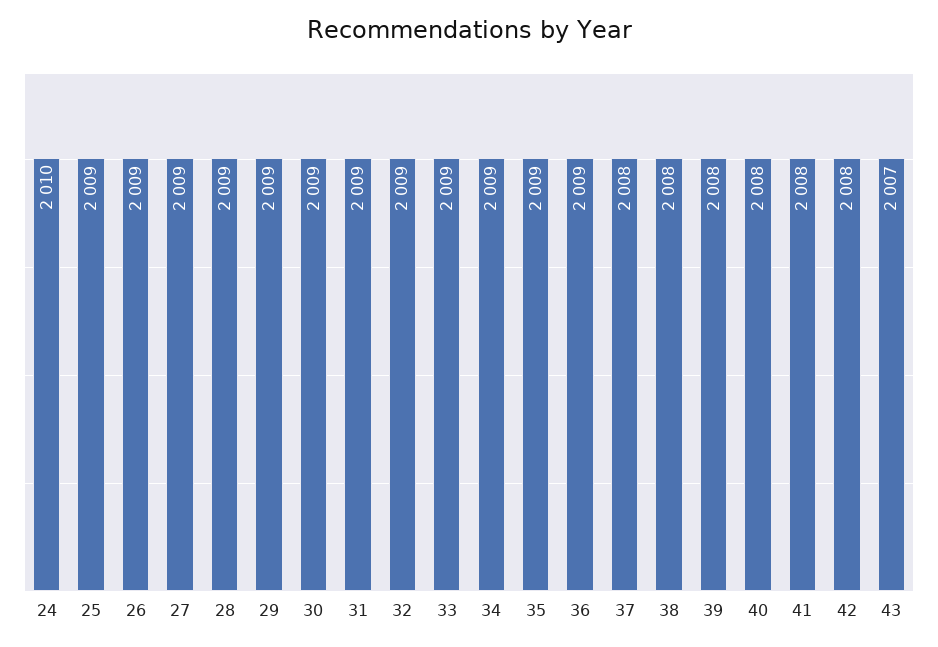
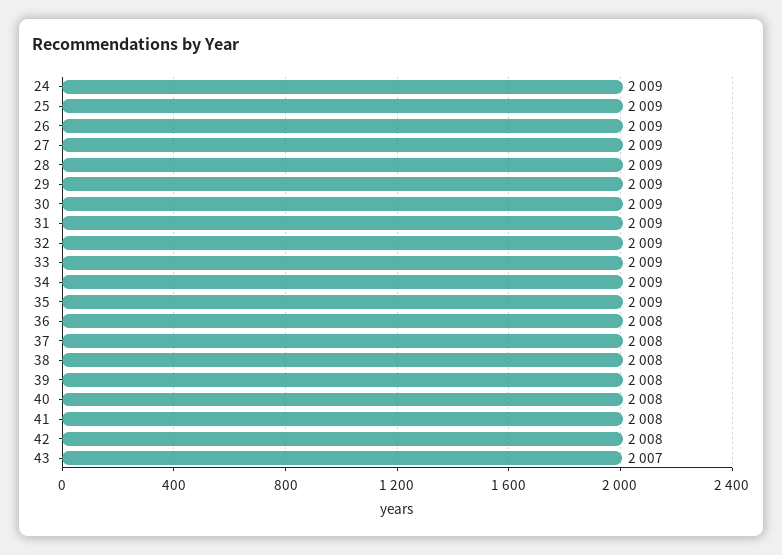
  {
-   "24": 2010,
+   "24": 2009,
    "25": 2009,
    "26": 2009,
    "27": 2009,
    "28": 2009,
    "29": 2009,
    "30": 2009,
    "31": 2009,
    "32": 2009,
    "33": 2009,
    "34": 2009,
    "35": 2009,
-   "36": 2009,
+   "36": 2008,
    "37": 2008,
    "38": 2008,
    "39": 2008,
    "40": 2008,
    "41": 2008,
    "42": 2008,
    "43": 2007
  }

